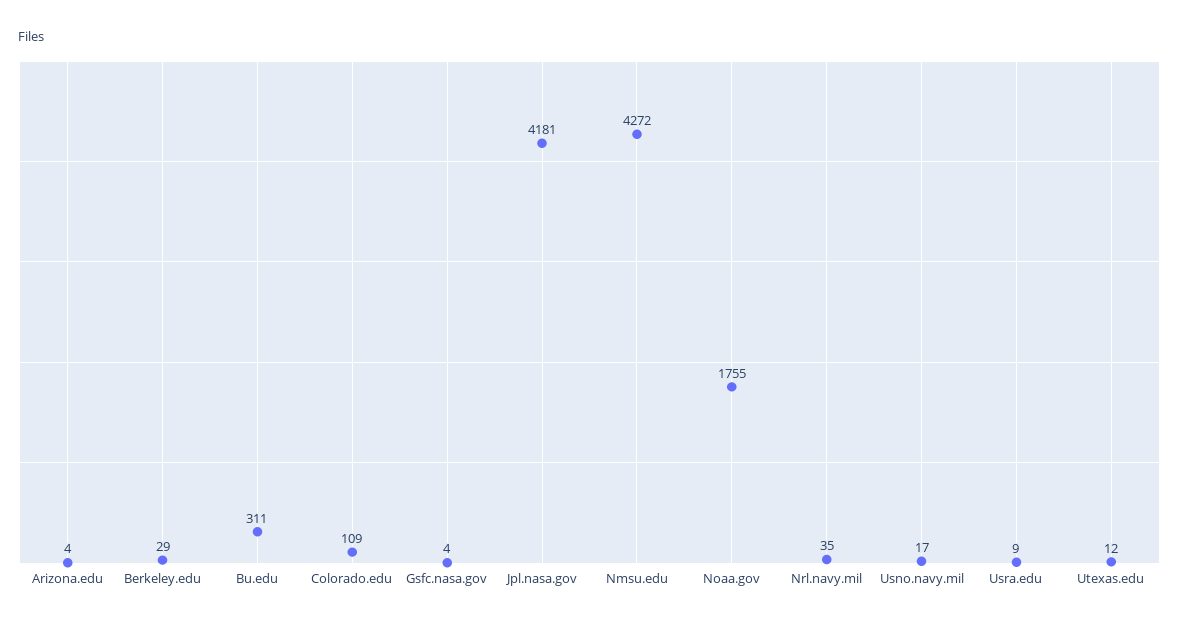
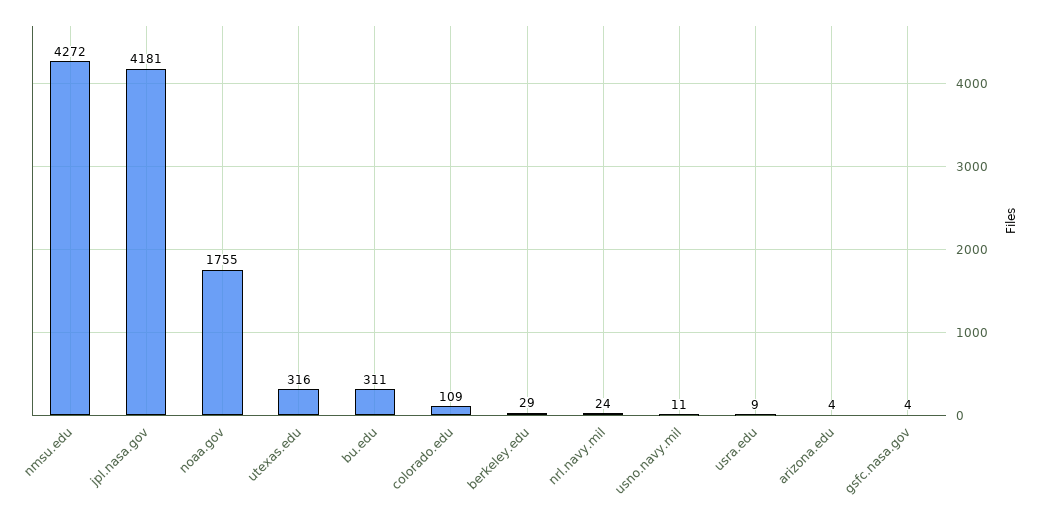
  {
    "Arizona.edu": 4,
    "Berkeley.edu": 29,
    "Bu.edu": 311,
    "Colorado.edu": 109,
    "Gsfc.nasa.gov": 4,
    "Jpl.nasa.gov": 4181,
    "Nmsu.edu": 4272,
    "Noaa.gov": 1755,
-   "Nrl.navy.mil": 35,
+   "Nrl.navy.mil": 24,
-   "Usno.navy.mil": 17,
+   "Usno.navy.mil": 11,
    "Usra.edu": 9,
-   "Utexas.edu": 12
+   "Utexas.edu": 316
  }

